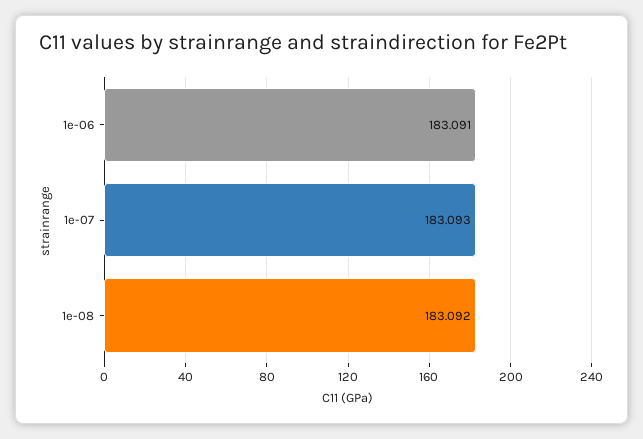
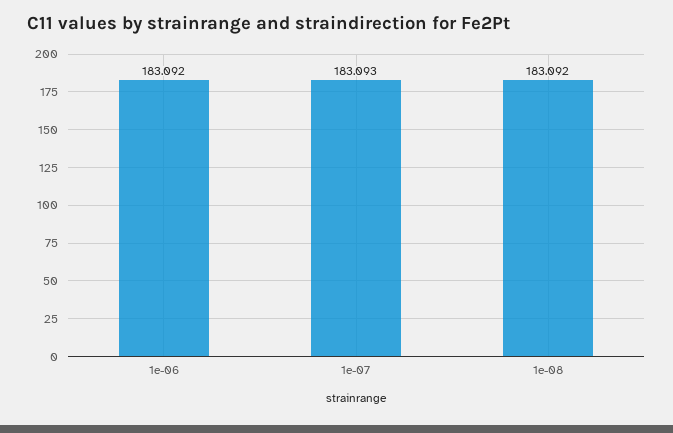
  {
-   "1e-06": 183.091,
+   "1e-06": 183.092,
    "1e-07": 183.093,
    "1e-08": 183.092
  }

